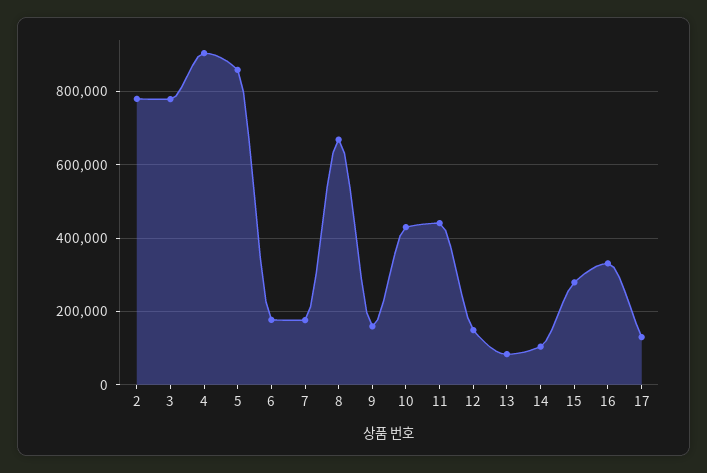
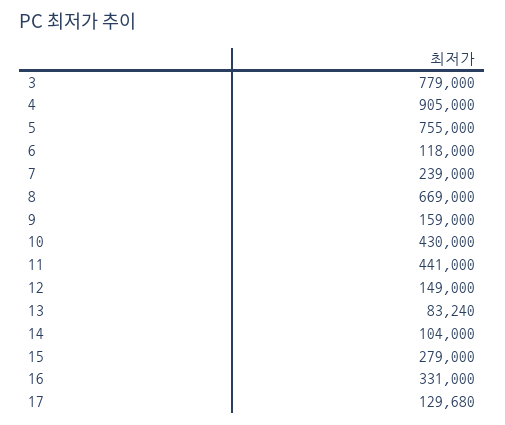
  {
-   "2": 780000,
    "3": 779000,
    "4": 905000,
-   "5": 860000,
+   "5": 755000,
-   "6": 180000,
+   "6": 118000,
-   "7": 180000,
+   "7": 239000,
    "8": 669000,
    "9": 159000,
    "10": 430000,
    "11": 441000,
    "12": 149000,
    "13": 83240,
    "14": 104000,
    "15": 279000,
    "16": 331000,
    "17": 129680
  }

